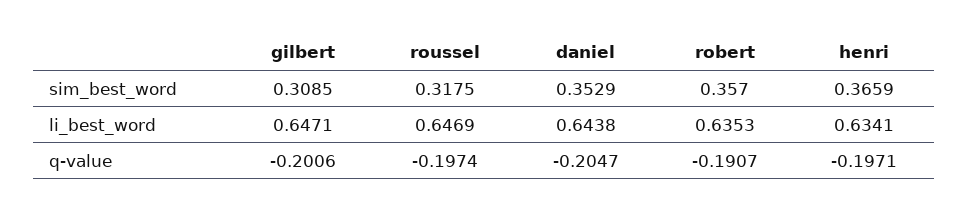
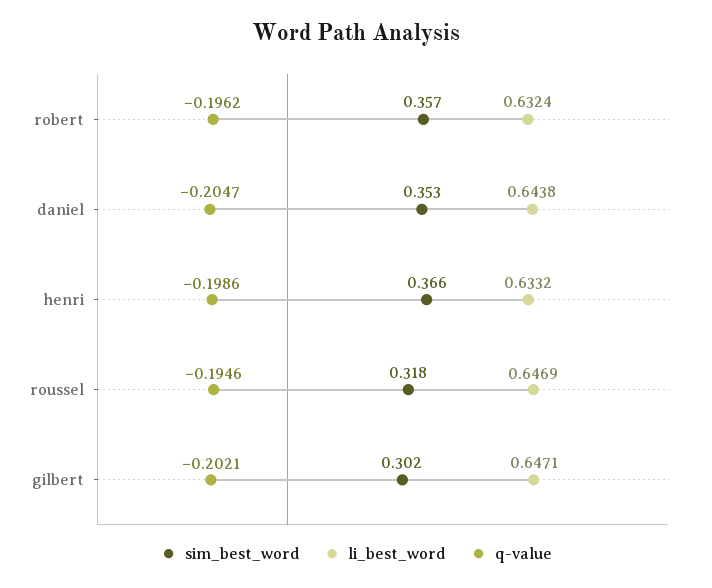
  {
    "sim_best_word": {
-     "gilbert": 0.3085,
+     "gilbert": 0.302,
      "roussel": 0.3175,
      "daniel": 0.3529,
      "robert": 0.357,
      "henri": 0.3659
    },
    "li_best_word": {
      "gilbert": 0.6471,
      "roussel": 0.6469,
      "daniel": 0.6438,
-     "robert": 0.6353,
+     "robert": 0.6324,
-     "henri": 0.6341
+     "henri": 0.6332
    },
    "q-value": {
-     "gilbert": -0.2006,
+     "gilbert": -0.2021,
-     "roussel": -0.1974,
+     "roussel": -0.1946,
      "daniel": -0.2047,
-     "robert": -0.1907,
+     "robert": -0.1962,
-     "henri": -0.1971
+     "henri": -0.1986
    }
  }

